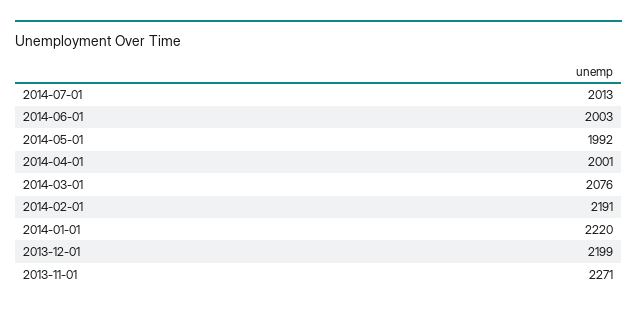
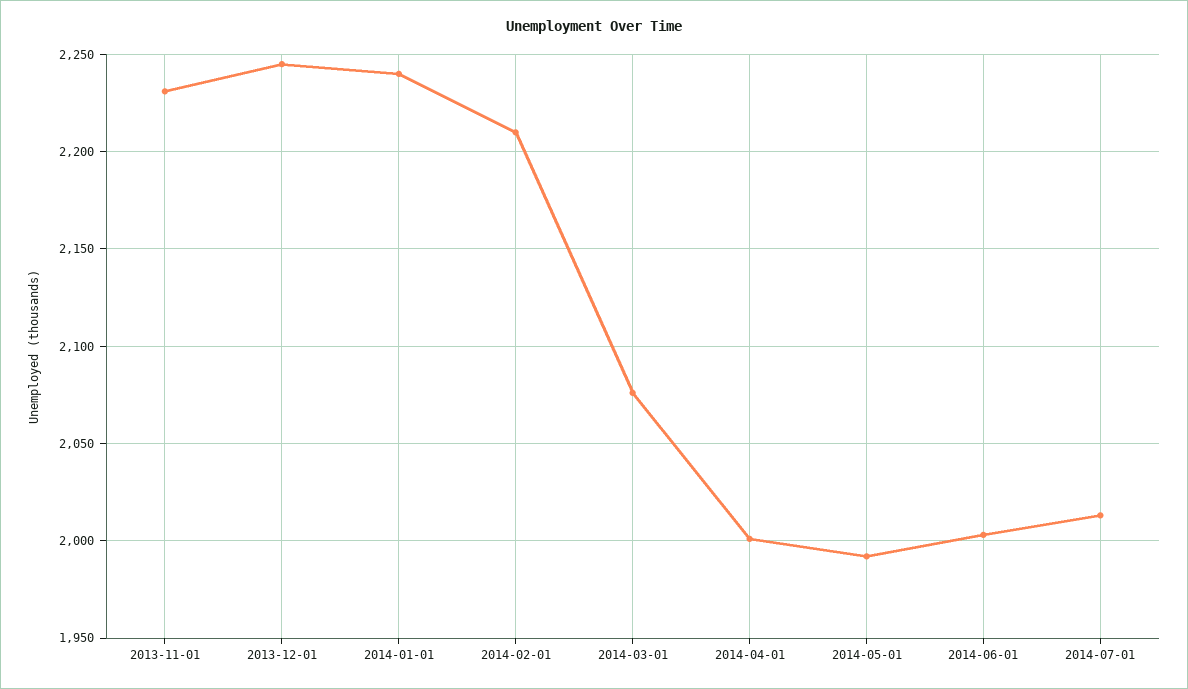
  {
    "2014-07-01": 2013,
    "2014-06-01": 2003,
    "2014-05-01": 1992,
    "2014-04-01": 2001,
    "2014-03-01": 2076,
-   "2014-02-01": 2191,
+   "2014-02-01": 2210,
-   "2014-01-01": 2220,
+   "2014-01-01": 2240,
-   "2013-12-01": 2199,
+   "2013-12-01": 2245,
-   "2013-11-01": 2271
+   "2013-11-01": 2230
  }

